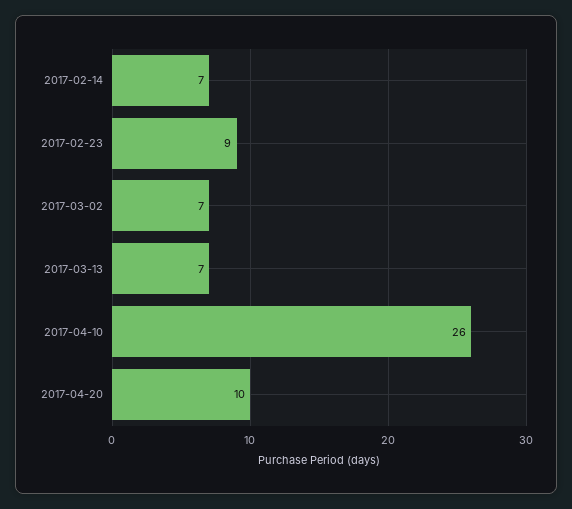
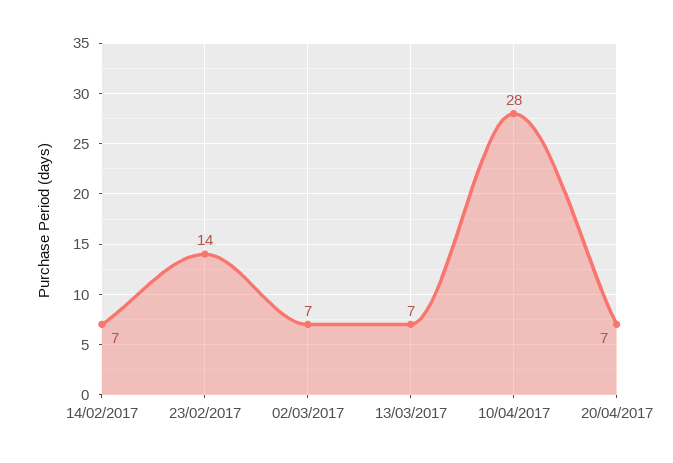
  {
    "2017-02-14": 7,
-   "2017-02-23": 9,
+   "2017-02-23": 14,
    "2017-03-02": 7,
    "2017-03-13": 7,
-   "2017-04-10": 26,
+   "2017-04-10": 28,
-   "2017-04-20": 10
+   "2017-04-20": 7
  }

